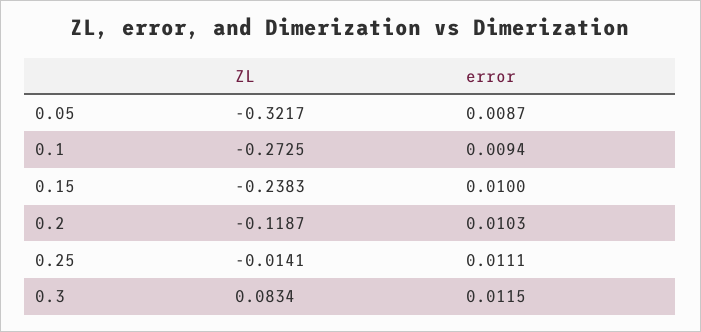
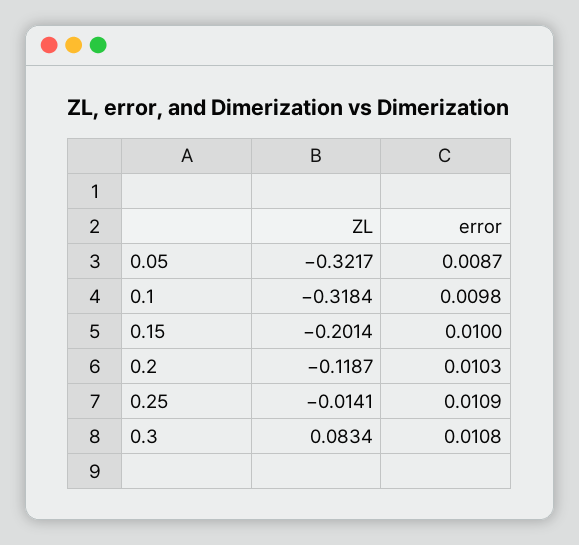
  {
    "ZL": {
      "0.05": -0.3217,
-     "0.1": -0.2725,
+     "0.1": -0.3184,
-     "0.15": -0.2383,
+     "0.15": -0.2014,
      "0.2": -0.1187,
      "0.25": -0.0141,
      "0.3": 0.0834
    },
    "error": {
      "0.05": 0.0087,
-     "0.1": 0.0094,
+     "0.1": 0.0098,
      "0.15": 0.01,
      "0.2": 0.0103,
-     "0.25": 0.0111,
+     "0.25": 0.0109,
-     "0.3": 0.0115
+     "0.3": 0.0108
    }
  }

